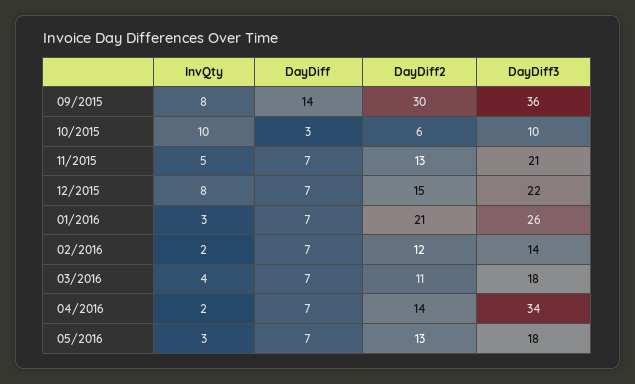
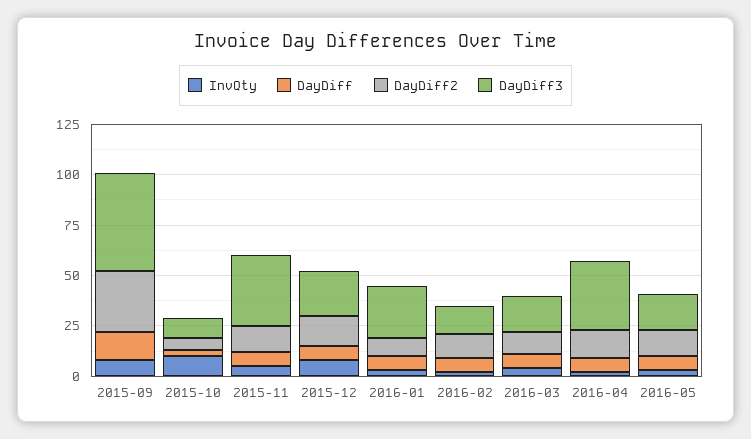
  {
    "InvQty": {
      "09/2015": 8,
      "10/2015": 10,
      "11/2015": 5,
      "12/2015": 8,
      "01/2016": 3,
      "02/2016": 2,
      "03/2016": 4,
      "04/2016": 2,
      "05/2016": 3
    },
    "DayDiff": {
      "09/2015": 14,
      "10/2015": 3,
      "11/2015": 7,
      "12/2015": 7,
      "01/2016": 7,
      "02/2016": 7,
      "03/2016": 7,
      "04/2016": 7,
      "05/2016": 7
    },
    "DayDiff2": {
      "09/2015": 30,
      "10/2015": 6,
      "11/2015": 13,
      "12/2015": 15,
-     "01/2016": 21,
+     "01/2016": 10,
      "02/2016": 12,
      "03/2016": 11,
      "04/2016": 14,
      "05/2016": 13
    },
    "DayDiff3": {
-     "09/2015": 36,
+     "09/2015": 50,
      "10/2015": 10,
-     "11/2015": 21,
+     "11/2015": 35,
      "12/2015": 22,
      "01/2016": 26,
      "02/2016": 14,
      "03/2016": 18,
      "04/2016": 34,
      "05/2016": 18
    }
  }

